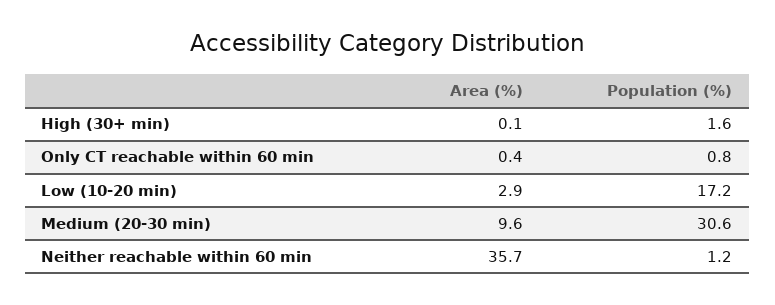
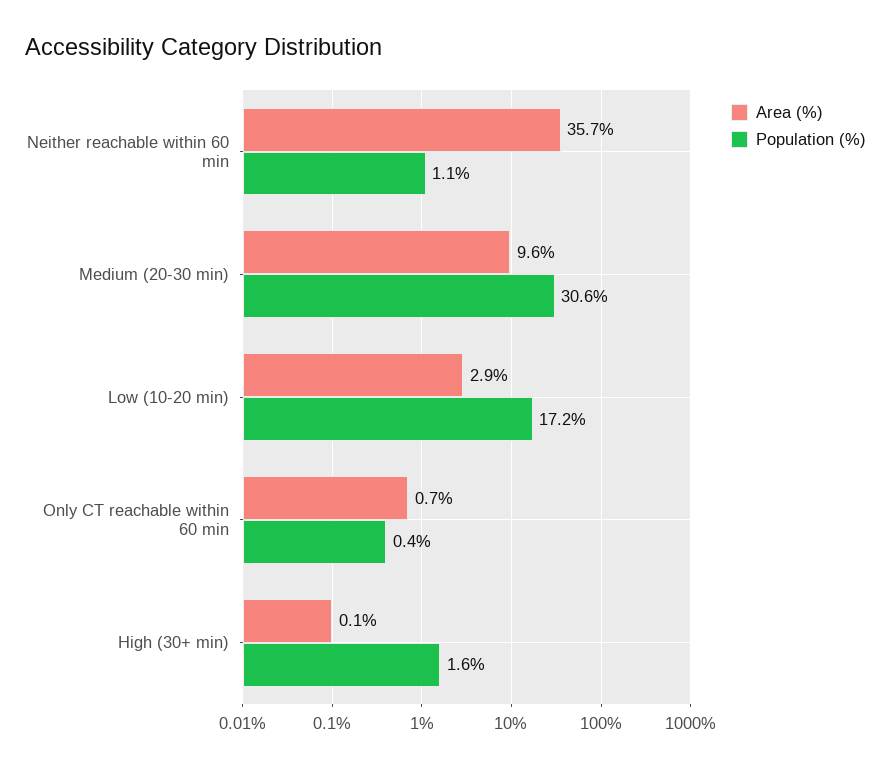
  {
    "Area (%)": {
      "High (30+ min)": 0.1,
-     "Only CT reachable within 60 min": 0.4,
+     "Only CT reachable within 60 min": 0.7,
      "Low (10-20 min)": 2.9,
      "Medium (20-30 min)": 9.6,
      "Neither reachable within 60 min": 35.7
    },
    "Population (%)": {
      "High (30+ min)": 1.6,
-     "Only CT reachable within 60 min": 0.8,
+     "Only CT reachable within 60 min": 0.4,
      "Low (10-20 min)": 17.2,
      "Medium (20-30 min)": 30.6,
-     "Neither reachable within 60 min": 1.2
+     "Neither reachable within 60 min": 1.1
    }
  }

